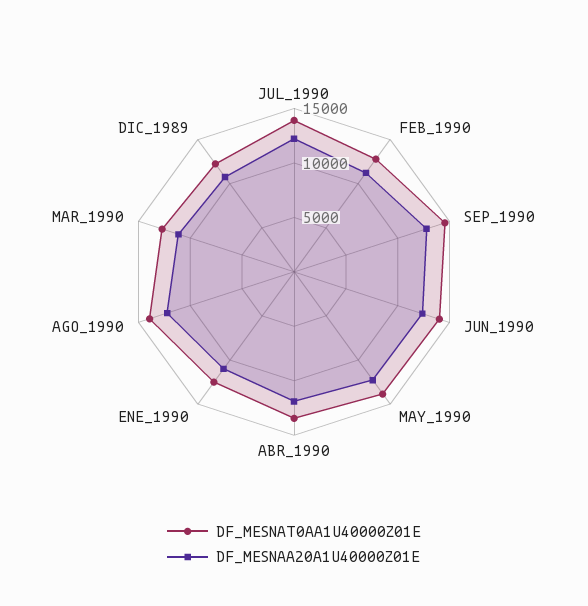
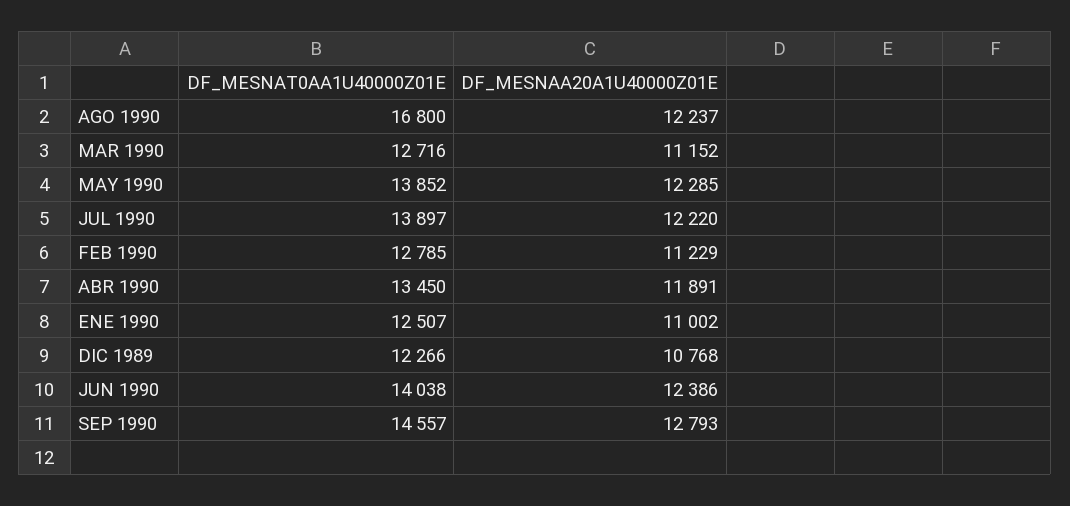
  {
    "DF_MESNAT0AA1U40000Z01E": {
      "JUL_1990": 13897,
      "FEB_1990": 12785,
      "SEP_1990": 14557,
      "JUN_1990": 14038,
      "MAY_1990": 13852,
      "ABR_1990": 13450,
      "ENE_1990": 12507,
-     "AGO_1990": 14000,
+     "AGO_1990": 16800,
      "MAR_1990": 12716,
      "DIC_1989": 12266
    },
    "DF_MESNAA20A1U40000Z01E": {
      "JUL_1990": 12220,
      "FEB_1990": 11229,
      "SEP_1990": 12793,
      "JUN_1990": 12386,
      "MAY_1990": 12285,
      "ABR_1990": 11891,
      "ENE_1990": 11002,
      "AGO_1990": 12237,
      "MAR_1990": 11152,
      "DIC_1989": 10768
    }
  }

